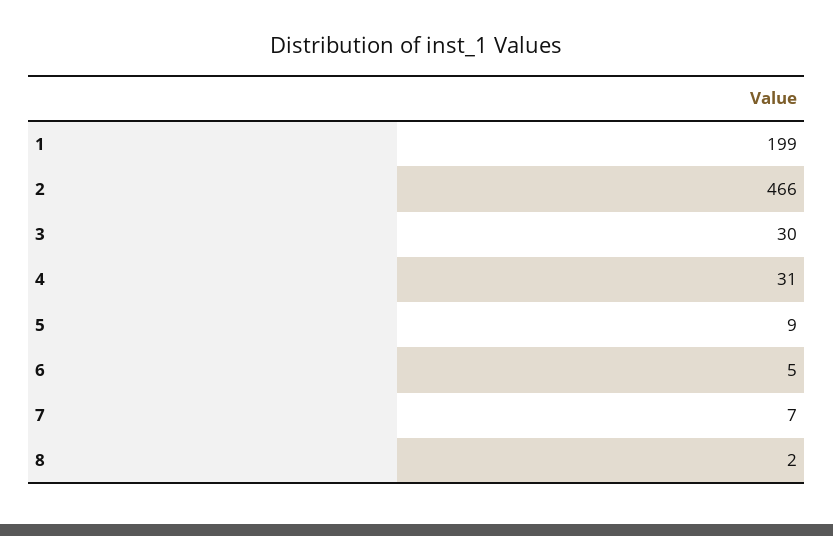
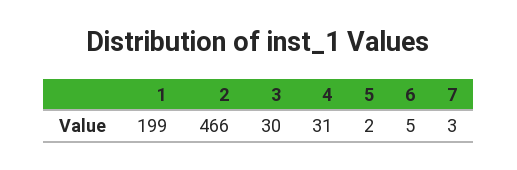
  {
    "1": 199,
    "2": 466,
    "3": 30,
    "4": 31,
-   "5": 9,
+   "5": 2,
    "6": 5,
-   "7": 7,
+   "7": 3
-   "8": 2
  }

